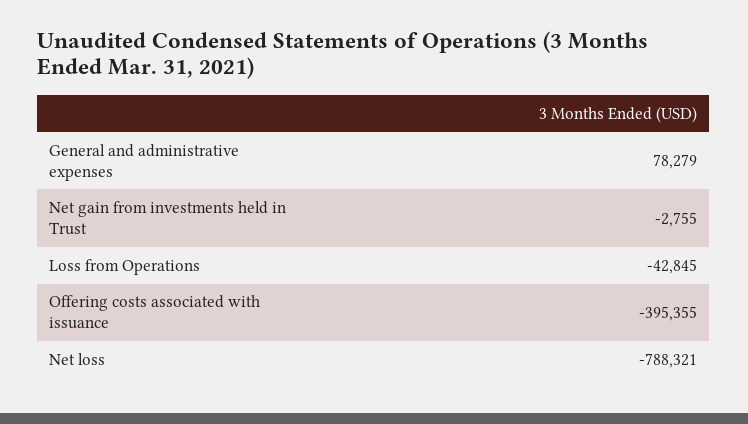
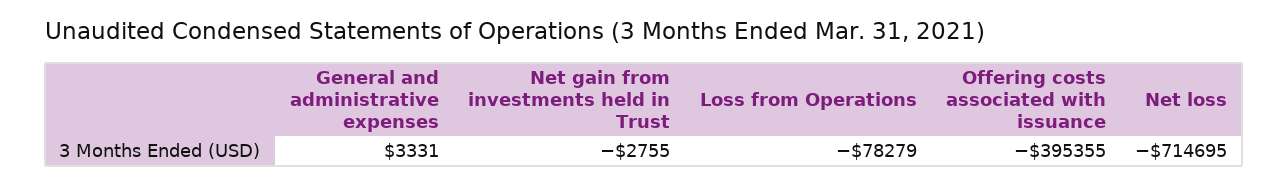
  {
-   "General and administrative expenses": 78279,
+   "General and administrative expenses": 3331,
    "Net gain from investments held in Trust": -2755,
-   "Loss from Operations": -42845,
+   "Loss from Operations": -78279,
    "Offering costs associated with issuance": -395355,
-   "Net loss": -788321
+   "Net loss": -714695
  }

